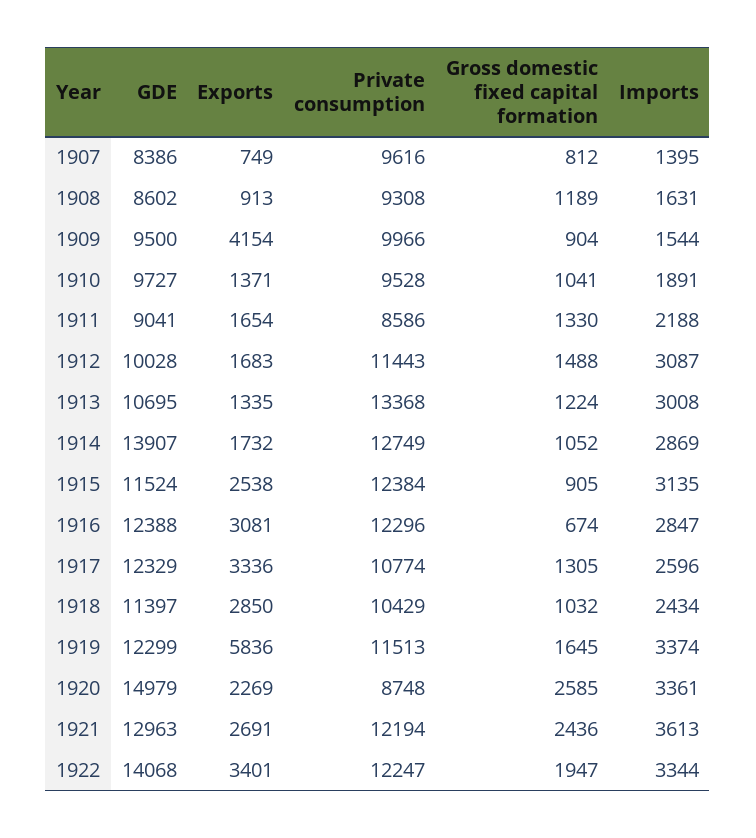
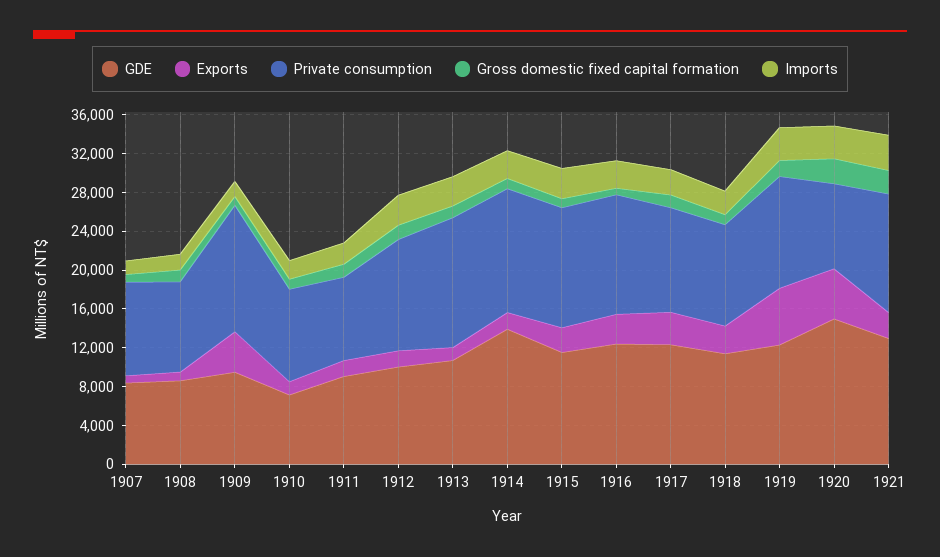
  {
    "GDE": {
      "1907": 8386,
      "1908": 8602,
      "1909": 9500,
-     "1910": 9727,
+     "1910": 7000,
      "1911": 9041,
      "1912": 10028,
      "1913": 10695,
      "1914": 13907,
      "1915": 11524,
      "1916": 12388,
      "1917": 12329,
      "1918": 11397,
      "1919": 12299,
      "1920": 14979,
-     "1921": 12963,
+     "1921": 12963
-     "1922": 14068
    },
    "Exports": {
      "1907": 749,
      "1908": 913,
      "1909": 4154,
      "1910": 1371,
      "1911": 1654,
      "1912": 1683,
      "1913": 1335,
      "1914": 1732,
      "1915": 2538,
      "1916": 3081,
      "1917": 3336,
      "1918": 2850,
      "1919": 5836,
-     "1920": 2269,
+     "1920": 5000,
-     "1921": 2691,
+     "1921": 2691
-     "1922": 3401
    },
    "Private consumption": {
      "1907": 9616,
      "1908": 9308,
-     "1909": 9966,
+     "1909": 13000,
      "1910": 9528,
      "1911": 8586,
      "1912": 11443,
      "1913": 13368,
      "1914": 12749,
      "1915": 12384,
      "1916": 12296,
      "1917": 10774,
      "1918": 10429,
      "1919": 11513,
      "1920": 8748,
-     "1921": 12194,
+     "1921": 12194
-     "1922": 12247
    },
    "Gross domestic fixed capital formation": {
      "1907": 812,
      "1908": 1189,
      "1909": 904,
      "1910": 1041,
      "1911": 1330,
      "1912": 1488,
      "1913": 1224,
      "1914": 1052,
      "1915": 905,
      "1916": 674,
      "1917": 1305,
      "1918": 1032,
      "1919": 1645,
      "1920": 2585,
-     "1921": 2436,
+     "1921": 2436
-     "1922": 1947
    },
    "Imports": {
      "1907": 1395,
      "1908": 1631,
      "1909": 1544,
      "1910": 1891,
      "1911": 2188,
      "1912": 3087,
      "1913": 3008,
      "1914": 2869,
      "1915": 3135,
      "1916": 2847,
      "1917": 2596,
      "1918": 2434,
      "1919": 3374,
      "1920": 3361,
-     "1921": 3613,
+     "1921": 3613
-     "1922": 3344
    }
  }

